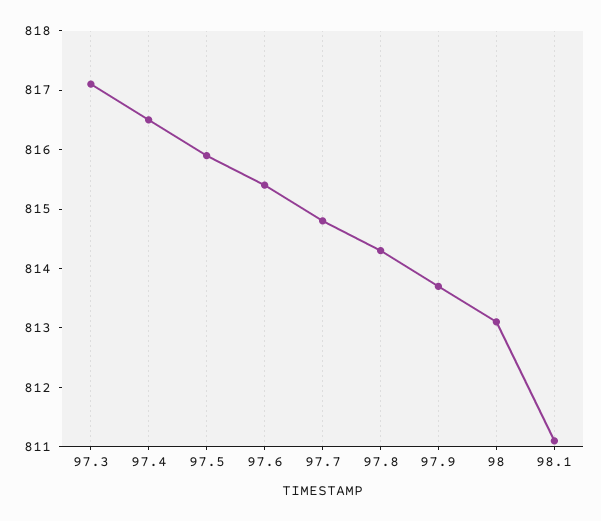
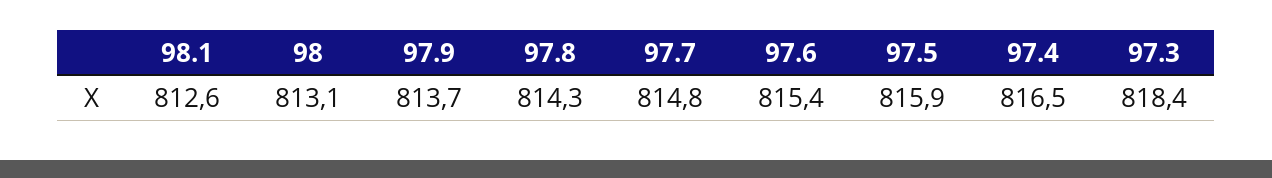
  {
-   "97.3": 817,
+   "97.3": 818.4,
    "97.4": 816.5,
    "97.5": 815.9,
    "97.6": 815.4,
    "97.7": 814.8,
    "97.8": 814.3,
    "97.9": 813.7,
    "98": 813.1,
-   "98.1": 811
+   "98.1": 812.6
  }

